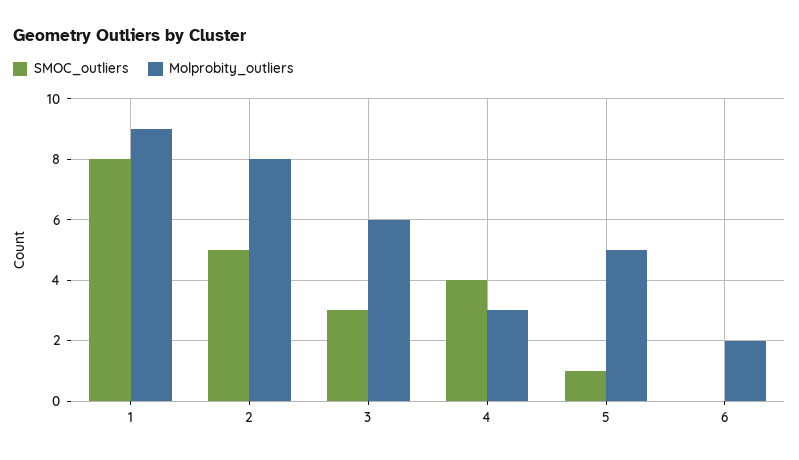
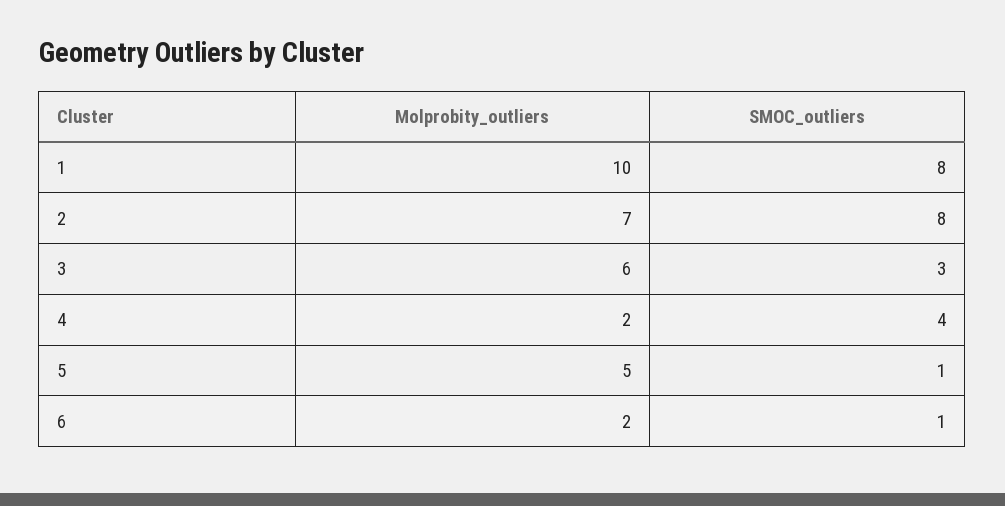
  {
    "SMOC_outliers": {
      "1": 8,
-     "2": 5,
+     "2": 8,
      "3": 3,
      "4": 4,
      "5": 1,
-     "6": 0
+     "6": 1
    },
    "Molprobity_outliers": {
-     "1": 9,
+     "1": 10,
-     "2": 8,
+     "2": 7,
      "3": 6,
-     "4": 3,
+     "4": 2,
      "5": 5,
      "6": 2
    }
  }

